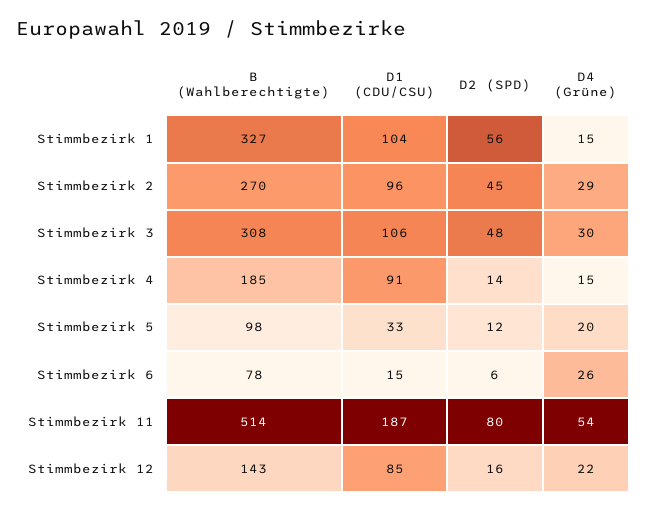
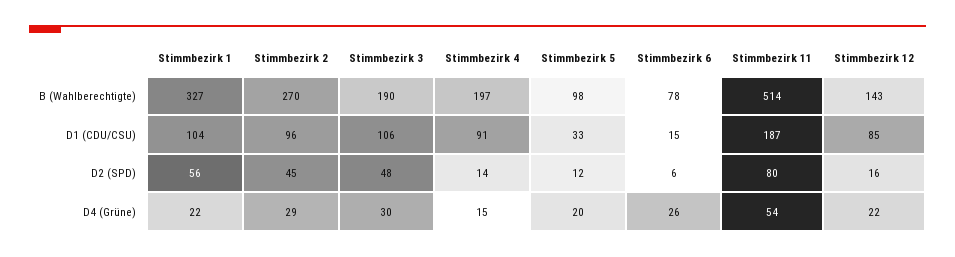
  {
    "B (Wahlberechtigte)": {
      "Stimmbezirk 1": 327,
      "Stimmbezirk 2": 270,
-     "Stimmbezirk 3": 308,
+     "Stimmbezirk 3": 190,
-     "Stimmbezirk 4": 185,
+     "Stimmbezirk 4": 197,
      "Stimmbezirk 5": 98,
      "Stimmbezirk 6": 78,
      "Stimmbezirk 11": 514,
      "Stimmbezirk 12": 143
    },
    "D1 (CDU/CSU)": {
      "Stimmbezirk 1": 104,
      "Stimmbezirk 2": 96,
      "Stimmbezirk 3": 106,
      "Stimmbezirk 4": 91,
      "Stimmbezirk 5": 33,
      "Stimmbezirk 6": 15,
      "Stimmbezirk 11": 187,
      "Stimmbezirk 12": 85
    },
    "D2 (SPD)": {
      "Stimmbezirk 1": 56,
      "Stimmbezirk 2": 45,
      "Stimmbezirk 3": 48,
      "Stimmbezirk 4": 14,
      "Stimmbezirk 5": 12,
      "Stimmbezirk 6": 6,
      "Stimmbezirk 11": 80,
      "Stimmbezirk 12": 16
    },
    "D4 (Grüne)": {
-     "Stimmbezirk 1": 15,
+     "Stimmbezirk 1": 22,
      "Stimmbezirk 2": 29,
      "Stimmbezirk 3": 30,
      "Stimmbezirk 4": 15,
      "Stimmbezirk 5": 20,
      "Stimmbezirk 6": 26,
      "Stimmbezirk 11": 54,
      "Stimmbezirk 12": 22
    }
  }

